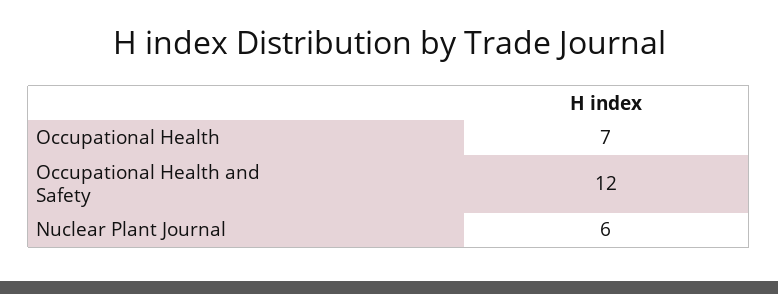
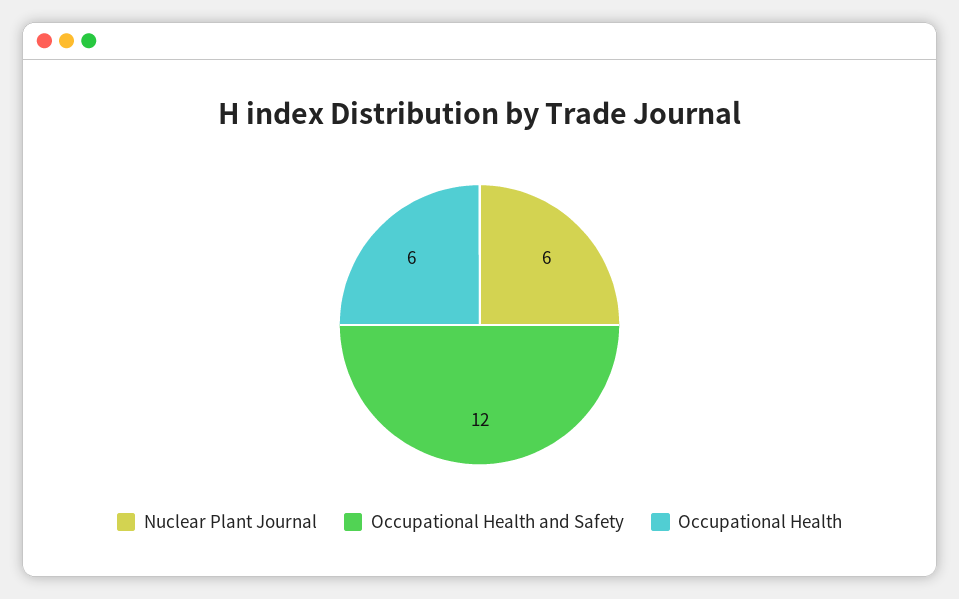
  {
-   "Occupational Health": 7,
+   "Occupational Health": 6,
    "Occupational Health and Safety": 12,
    "Nuclear Plant Journal": 6
  }

